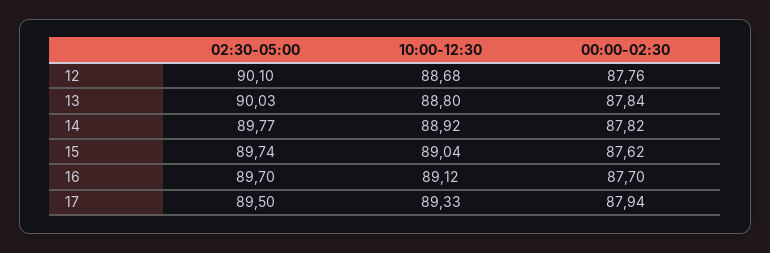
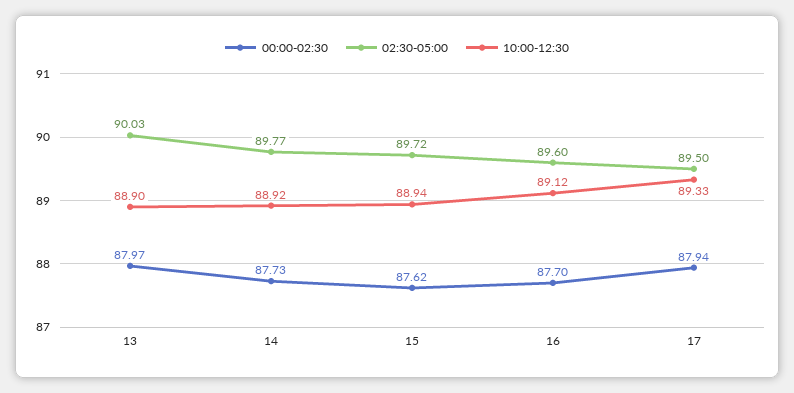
  {
    "02:30-05:00": {
-     "12": 90.1,
      "13": 90.03,
      "14": 89.77,
-     "15": 89.74,
+     "15": 89.72,
-     "16": 89.7,
+     "16": 89.6,
      "17": 89.5
    },
    "10:00-12:30": {
-     "12": 88.68,
-     "13": 88.8,
+     "13": 88.9,
      "14": 88.92,
-     "15": 89.04,
+     "15": 88.94,
      "16": 89.12,
      "17": 89.33
    },
    "00:00-02:30": {
-     "12": 87.76,
-     "13": 87.84,
+     "13": 87.97,
-     "14": 87.82,
+     "14": 87.73,
      "15": 87.62,
      "16": 87.7,
      "17": 87.94
    }
  }

